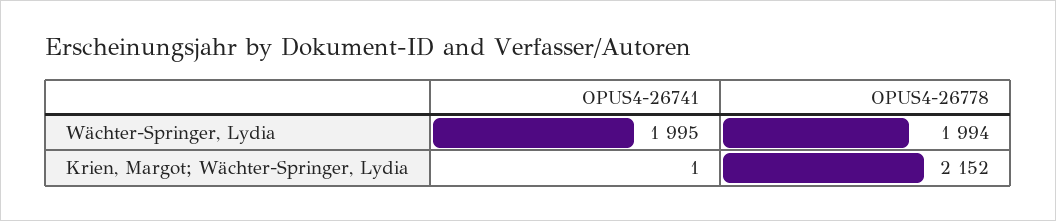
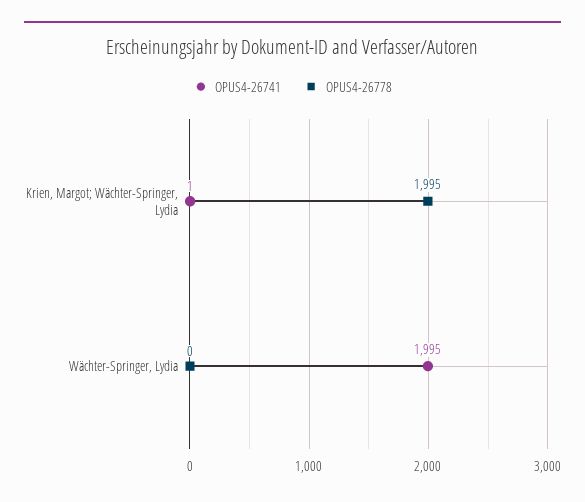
  {
    "OPUS4-26741": {
      "Wächter-Springer, Lydia": 1995,
      "Krien, Margot; Wächter-Springer, Lydia": 1
    },
    "OPUS4-26778": {
-     "Wächter-Springer, Lydia": 1994,
+     "Wächter-Springer, Lydia": 0,
-     "Krien, Margot; Wächter-Springer, Lydia": 2152
+     "Krien, Margot; Wächter-Springer, Lydia": 1995
    }
  }

